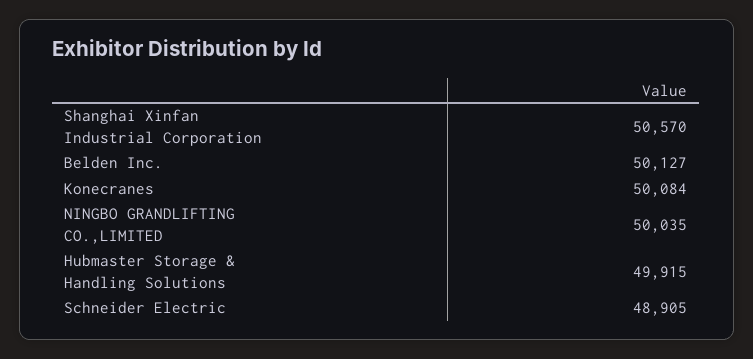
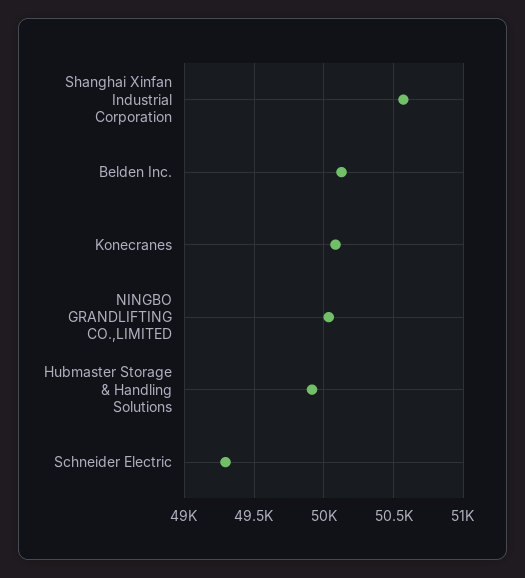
  {
    "Shanghai Xinfan Industrial Corporation": 50570,
    "Belden Inc.": 50127,
    "Konecranes": 50084,
    "NINGBO GRANDLIFTING CO.,LIMITED": 50035,
    "Hubmaster Storage & Handling Solutions": 49915,
-   "Schneider Electric": 48905
+   "Schneider Electric": 49300
  }

